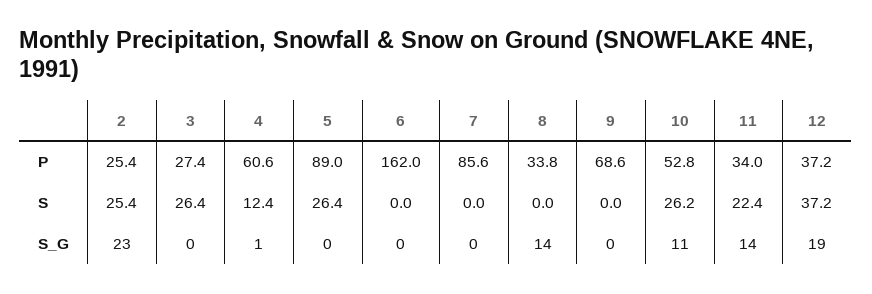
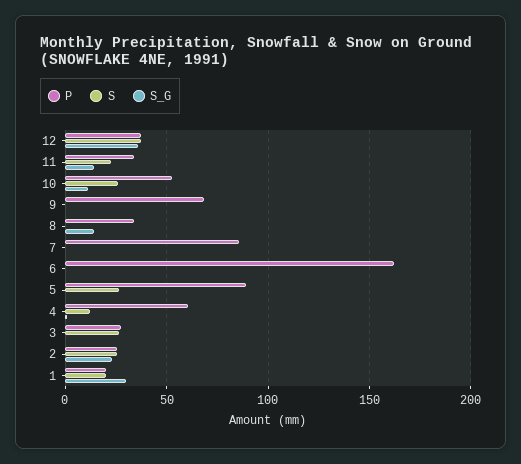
  {
    "P": {
      "2": 25.4,
      "3": 27.4,
      "4": 60.6,
      "5": 89,
      "6": 162,
      "7": 85.6,
      "8": 33.8,
      "9": 68.6,
      "10": 52.8,
      "11": 34,
-     "12": 37.2
+     "12": 37.2,
+     "1": 20
    },
    "S": {
      "2": 25.4,
      "3": 26.4,
      "4": 12.4,
      "5": 26.4,
      "6": 0,
      "7": 0,
      "8": 0,
      "9": 0,
      "10": 26.2,
      "11": 22.4,
-     "12": 37.2
+     "12": 37.2,
+     "1": 20
    },
    "S_G": {
      "2": 23,
      "3": 0,
      "4": 1,
      "5": 0,
      "6": 0,
      "7": 0,
      "8": 14,
      "9": 0,
      "10": 11,
      "11": 14,
-     "12": 19
+     "12": 35,
+     "1": 30
    }
  }

